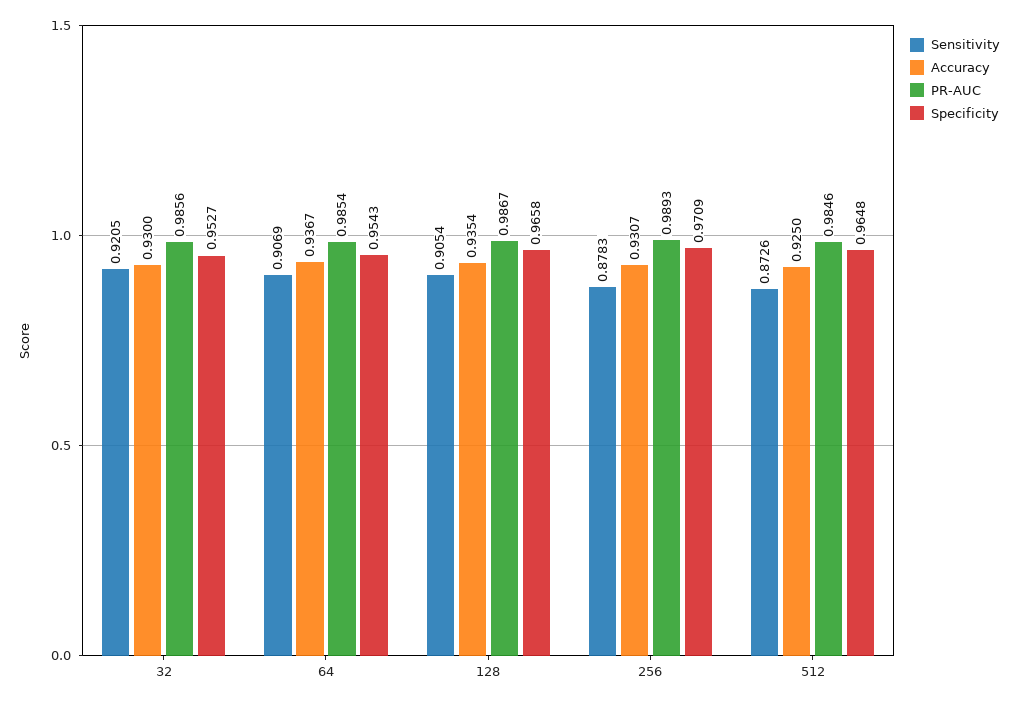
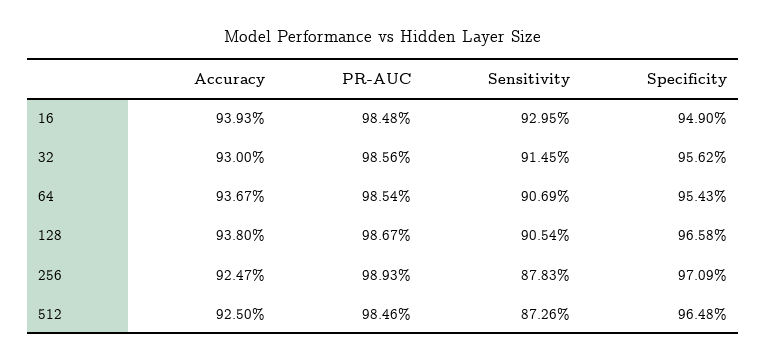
  {
    "Sensitivity": {
-     "32": 0.9205,
+     "32": 0.9145,
      "64": 0.9069,
      "128": 0.9054,
      "256": 0.8783,
-     "512": 0.8726
+     "512": 0.8726,
+     "16": 0.9295
    },
    "Accuracy": {
      "32": 0.93,
      "64": 0.9367,
-     "128": 0.9354,
+     "128": 0.938,
-     "256": 0.9307,
+     "256": 0.9247,
-     "512": 0.925
+     "512": 0.925,
+     "16": 0.9393
    },
    "PR-AUC": {
      "32": 0.9856,
      "64": 0.9854,
      "128": 0.9867,
      "256": 0.9893,
-     "512": 0.9846
+     "512": 0.9846,
+     "16": 0.9848
    },
    "Specificity": {
-     "32": 0.9527,
+     "32": 0.9562,
      "64": 0.9543,
      "128": 0.9658,
      "256": 0.9709,
-     "512": 0.9648
+     "512": 0.9648,
+     "16": 0.949
    }
  }

